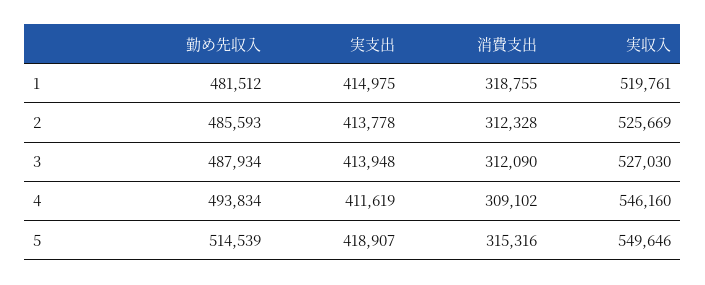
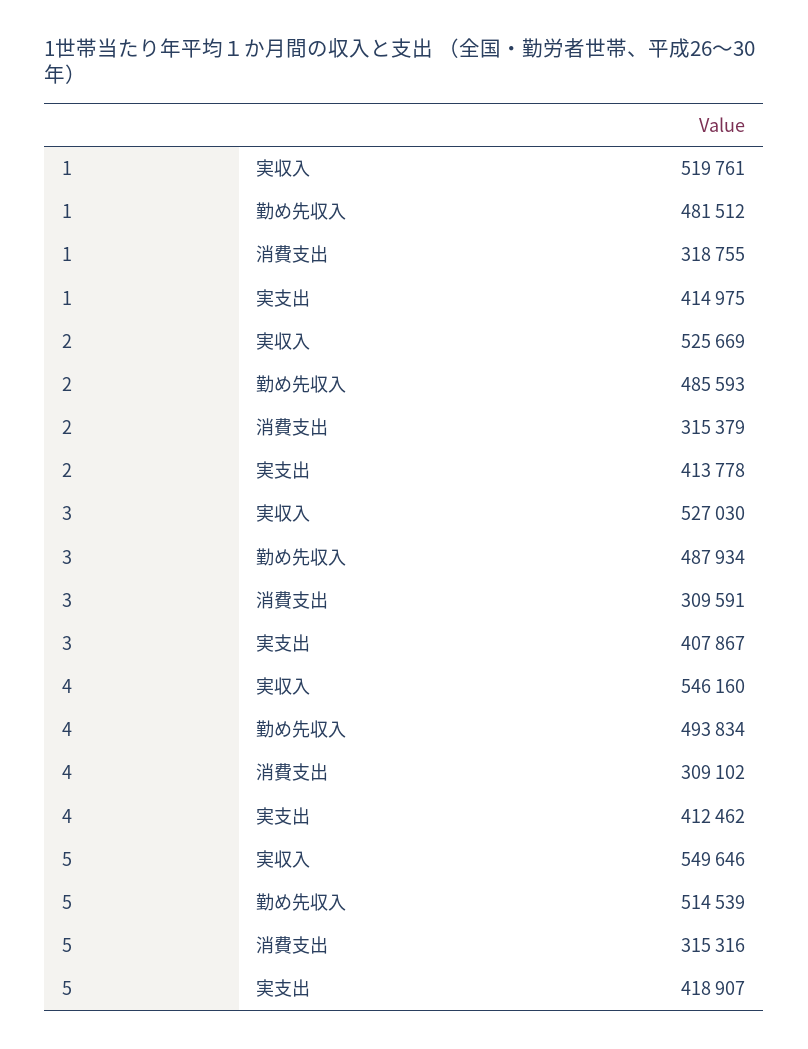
  {
    "勤め先収入": {
      "1": 481512,
      "2": 485593,
      "3": 487934,
      "4": 493834,
      "5": 514539
    },
    "実支出": {
      "1": 414975,
      "2": 413778,
-     "3": 413948,
+     "3": 407867,
-     "4": 411619,
+     "4": 412462,
      "5": 418907
    },
    "消費支出": {
      "1": 318755,
-     "2": 312328,
+     "2": 315379,
-     "3": 312090,
+     "3": 309591,
      "4": 309102,
      "5": 315316
    },
    "実収入": {
      "1": 519761,
      "2": 525669,
      "3": 527030,
      "4": 546160,
      "5": 549646
    }
  }

